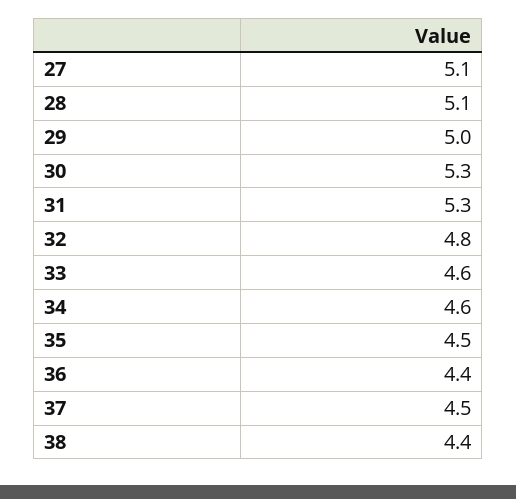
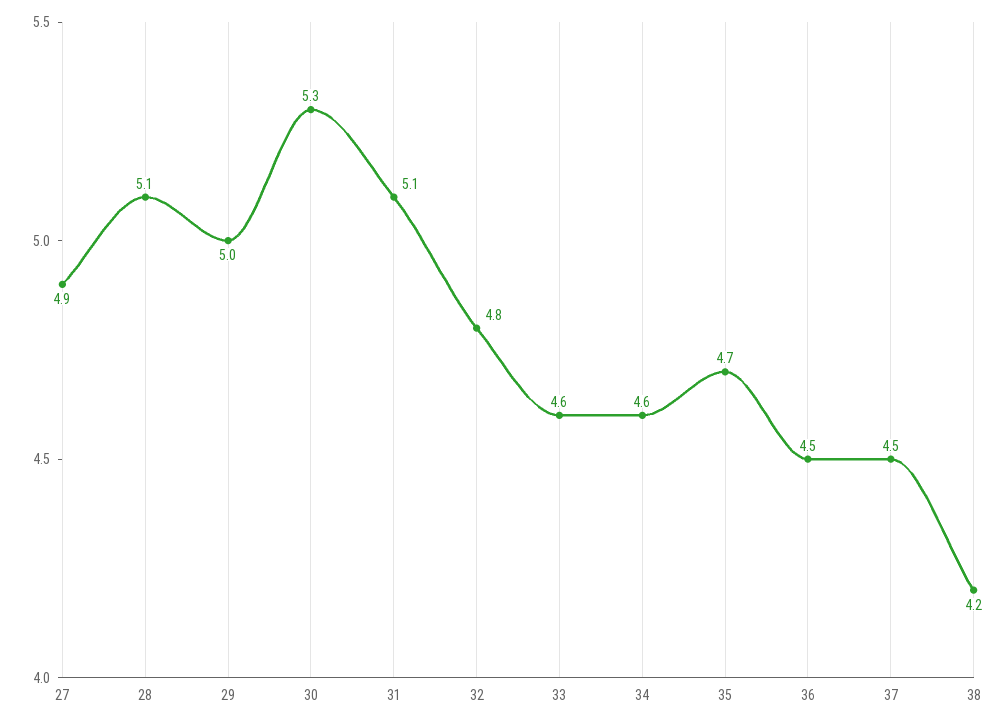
  {
-   "27": 5.1,
+   "27": 4.9,
    "28": 5.1,
    "29": 5,
    "30": 5.3,
-   "31": 5.3,
+   "31": 5.1,
    "32": 4.8,
    "33": 4.6,
    "34": 4.6,
-   "35": 4.5,
+   "35": 4.7,
-   "36": 4.4,
+   "36": 4.5,
    "37": 4.5,
-   "38": 4.4
+   "38": 4.2
  }

